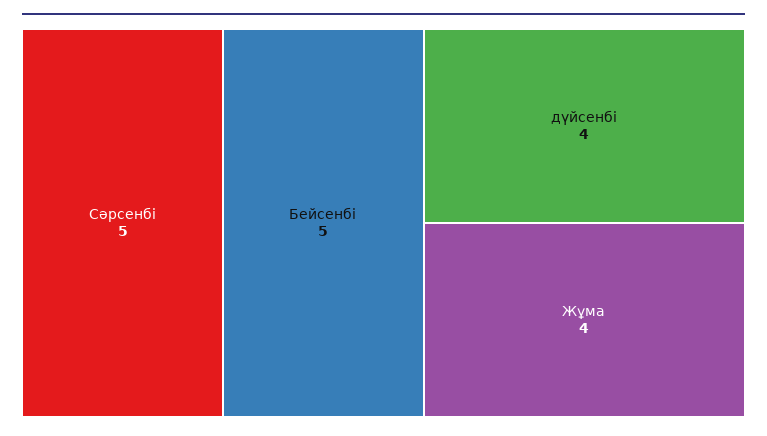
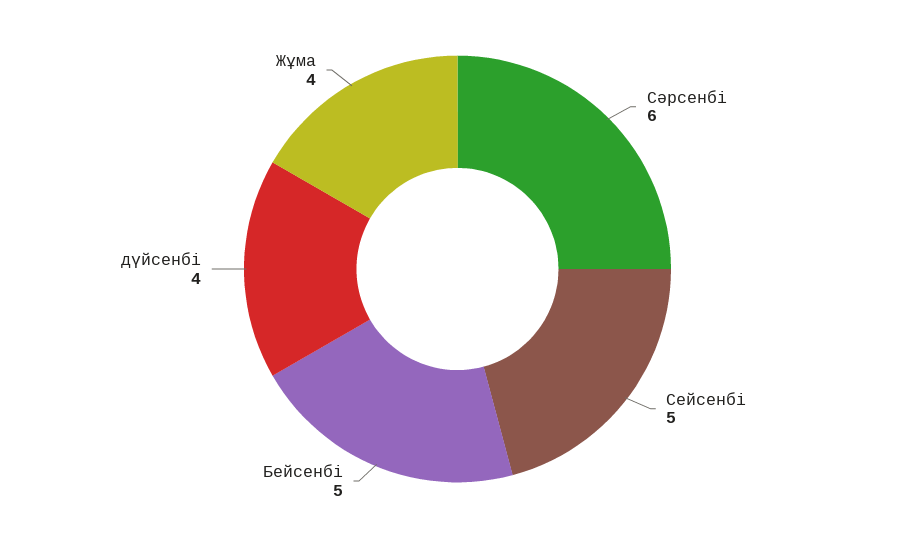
  {
-   "Сәрсенбі": 5,
+   "Сәрсенбі": 6,
    "Бейсенбі": 5,
    "дүйсенбі": 4,
-   "Жұма": 4
+   "Жұма": 4,
+   "Сейсенбі": 5
  }

